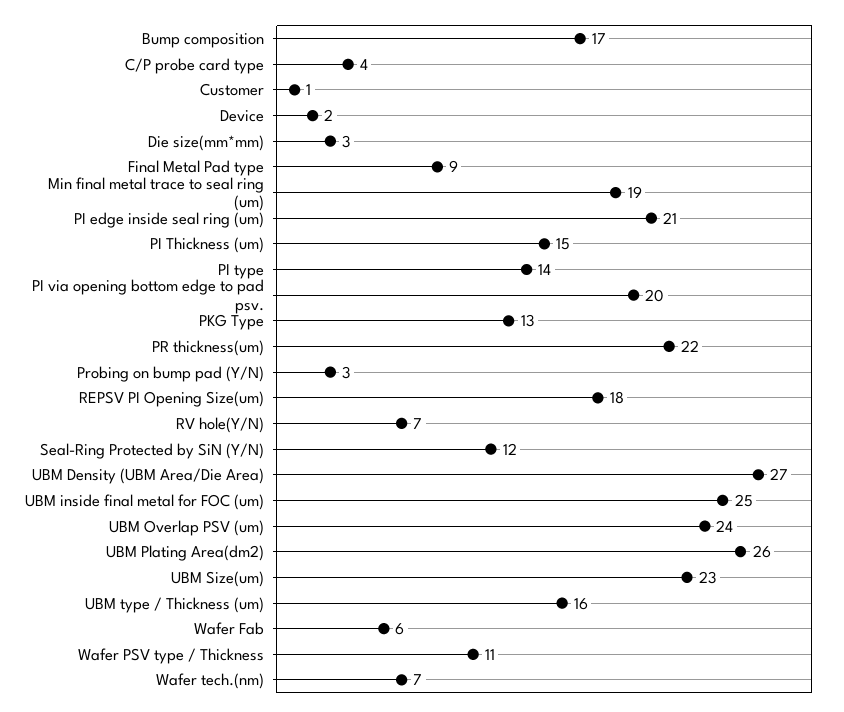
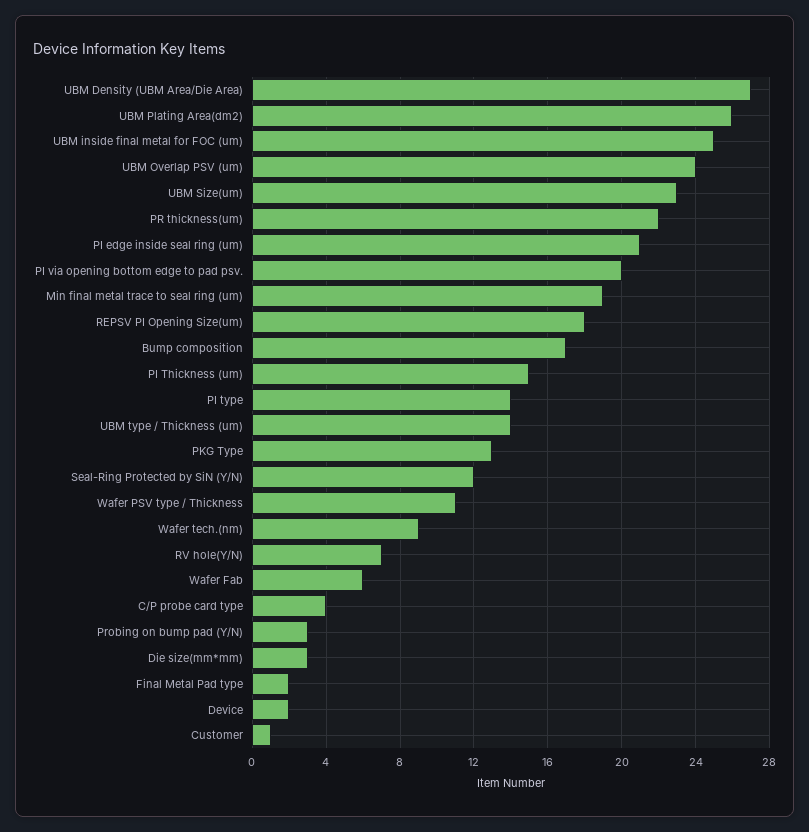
  {
    "Bump composition": 17,
    "C/P probe card type": 4,
    "Customer": 1,
    "Device": 2,
    "Die size(mm*mm)": 3,
-   "Final Metal Pad type": 9,
+   "Final Metal Pad type": 2,
    "Min final metal trace to seal ring (um)": 19,
    "PI edge inside seal ring (um)": 21,
    "PI Thickness (um)": 15,
    "PI type": 14,
    "PI via opening bottom edge to pad psv.": 20,
    "PKG Type": 13,
    "PR thickness(um)": 22,
    "Probing on bump pad (Y/N)": 3,
    "REPSV PI Opening Size(um)": 18,
    "RV hole(Y/N)": 7,
    "Seal-Ring Protected by SiN (Y/N)": 12,
    "UBM Density (UBM Area/Die Area)": 27,
    "UBM inside final metal for FOC (um)": 25,
    "UBM Overlap PSV (um)": 24,
    "UBM Plating Area(dm2)": 26,
    "UBM Size(um)": 23,
-   "UBM type / Thickness (um)": 16,
+   "UBM type / Thickness (um)": 14,
    "Wafer Fab": 6,
    "Wafer PSV type / Thickness": 11,
-   "Wafer tech.(nm)": 7
+   "Wafer tech.(nm)": 9
  }

